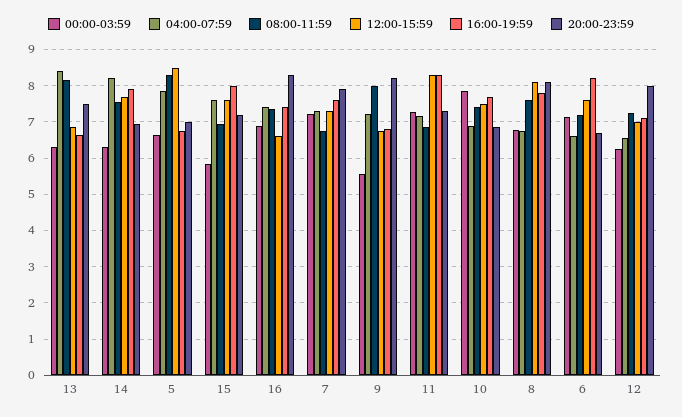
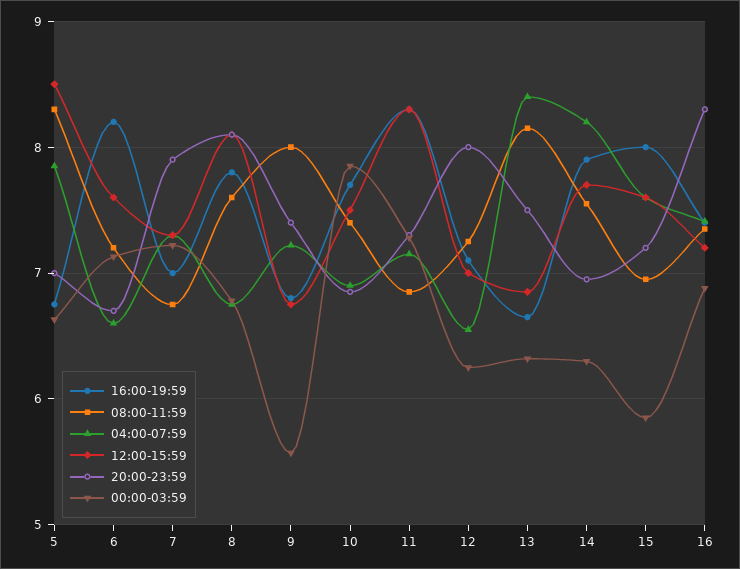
  {
    "00:00-03:59": {
      "13": 6.3,
      "14": 6.3,
      "5": 6.6,
      "15": 5.9,
      "16": 6.9,
      "7": 7.2,
      "9": 5.6,
      "11": 7.3,
      "10": 7.9,
      "8": 6.8,
      "6": 7.1,
      "12": 6.3
    },
    "04:00-07:59": {
      "13": 8.4,
      "14": 8.2,
      "5": 7.9,
      "15": 7.6,
      "16": 7.4,
      "7": 7.3,
      "9": 7.2,
      "11": 7.2,
      "10": 6.9,
      "8": 6.8,
      "6": 6.6,
      "12": 6.6
    },
    "08:00-11:59": {
      "13": 8.2,
      "14": 7.6,
      "5": 8.3,
      "15": 7,
      "16": 7.4,
      "7": 6.8,
      "9": 8,
      "11": 6.9,
      "10": 7.4,
      "8": 7.6,
      "6": 7.2,
      "12": 7.3
    },
    "12:00-15:59": {
      "13": 6.9,
      "14": 7.7,
      "5": 8.5,
      "15": 7.6,
-     "16": 6.6,
+     "16": 7.2,
      "7": 7.3,
      "9": 6.8,
      "11": 8.3,
      "10": 7.5,
      "8": 8.1,
      "6": 7.6,
      "12": 7
    },
    "16:00-19:59": {
      "13": 6.7,
      "14": 7.9,
      "5": 6.8,
      "15": 8,
      "16": 7.4,
-     "7": 7.6,
+     "7": 7,
      "9": 6.8,
      "11": 8.3,
      "10": 7.7,
      "8": 7.8,
      "6": 8.2,
      "12": 7.1
    },
    "20:00-23:59": {
      "13": 7.5,
      "14": 7,
      "5": 7,
      "15": 7.2,
      "16": 8.3,
      "7": 7.9,
-     "9": 8.2,
+     "9": 7.4,
      "11": 7.3,
      "10": 6.9,
      "8": 8.1,
      "6": 6.7,
      "12": 8
    }
  }

